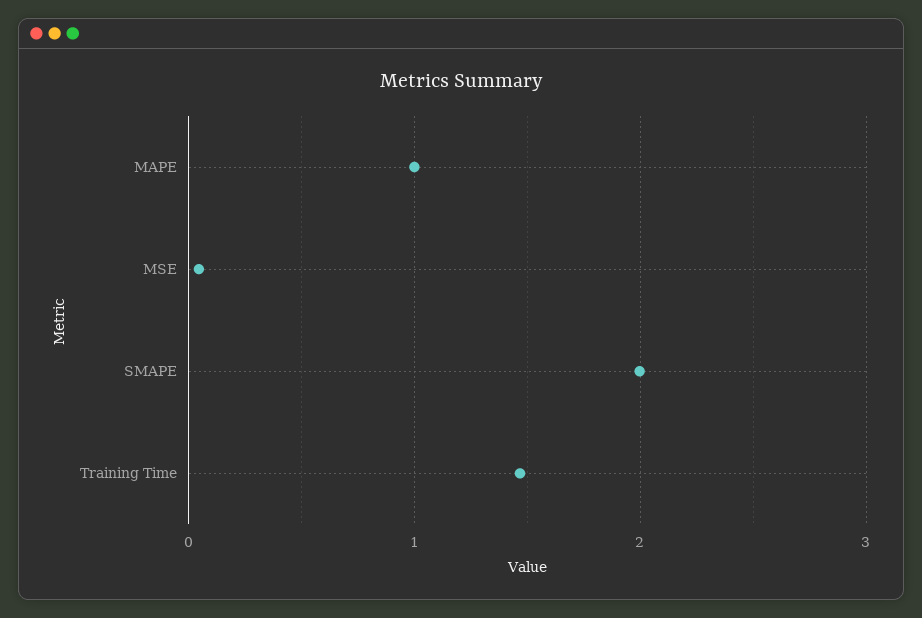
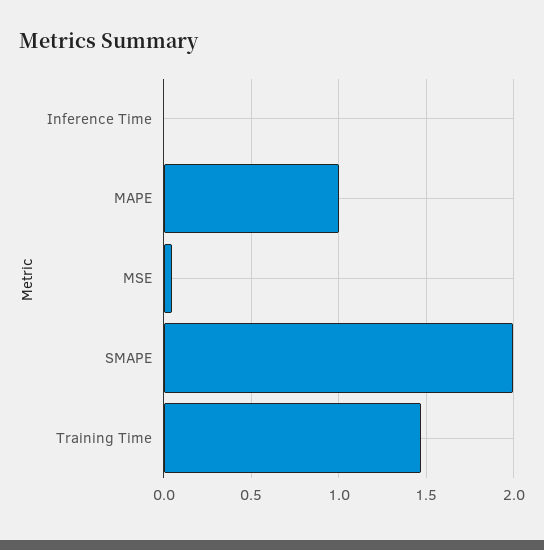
  {
    "MAPE": 1,
    "MSE": 0.05,
    "SMAPE": 2,
-   "Training Time": 1.45
+   "Training Time": 1.45,
+   "Inference Time": 0
  }

